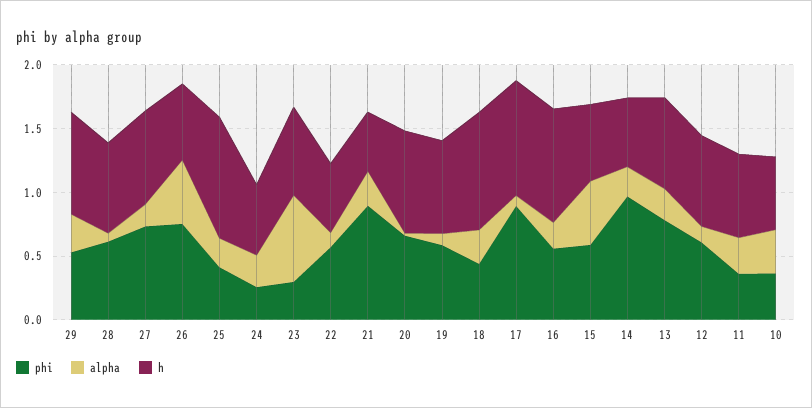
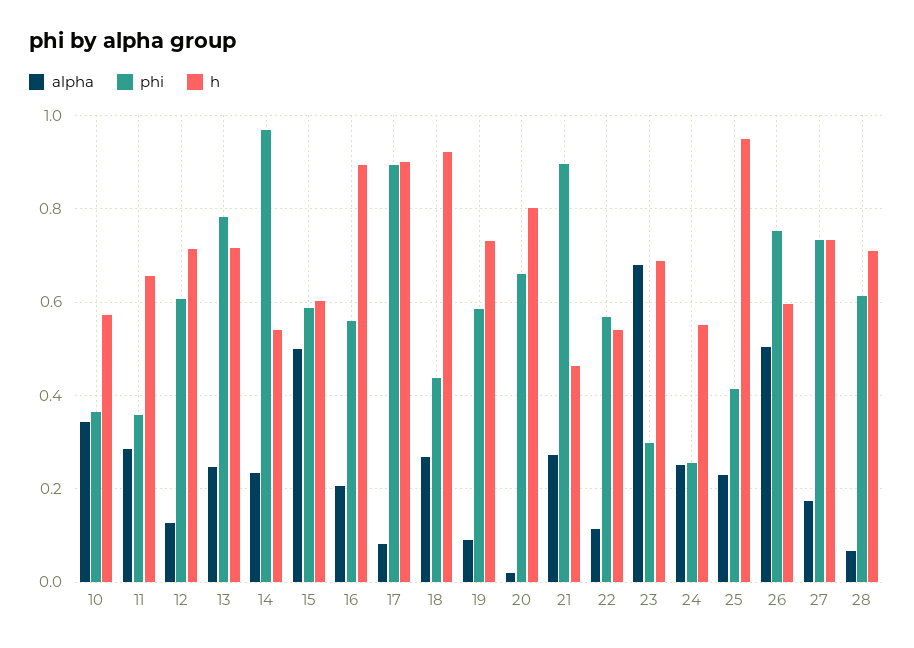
  {
    "phi": {
-     "29": 0.5,
      "28": 0.62,
      "27": 0.74,
      "26": 0.76,
      "25": 0.42,
      "24": 0.26,
      "23": 0.3,
      "22": 0.56,
      "21": 0.9,
      "20": 0.66,
      "19": 0.58,
      "18": 0.44,
      "17": 0.9,
      "16": 0.56,
      "15": 0.58,
      "14": 0.96,
      "13": 0.78,
      "12": 0.6,
      "11": 0.36,
      "10": 0.36
    },
    "alpha": {
-     "29": 0.3,
      "28": 0.06,
      "27": 0.18,
      "26": 0.5,
      "25": 0.22,
      "24": 0.26,
      "23": 0.68,
      "22": 0.12,
      "21": 0.28,
      "20": 0.02,
      "19": 0.08,
      "18": 0.26,
      "17": 0.08,
      "16": 0.2,
      "15": 0.5,
      "14": 0.24,
      "13": 0.24,
      "12": 0.12,
      "11": 0.28,
      "10": 0.34
    },
    "h": {
-     "29": 0.8,
      "28": 0.7,
      "27": 0.74,
      "26": 0.6,
      "25": 0.96,
      "24": 0.56,
      "23": 0.68,
      "22": 0.54,
      "21": 0.46,
      "20": 0.8,
      "19": 0.74,
      "18": 0.92,
      "17": 0.9,
      "16": 0.9,
      "15": 0.6,
      "14": 0.54,
      "13": 0.72,
      "12": 0.72,
      "11": 0.66,
      "10": 0.58
    }
  }

